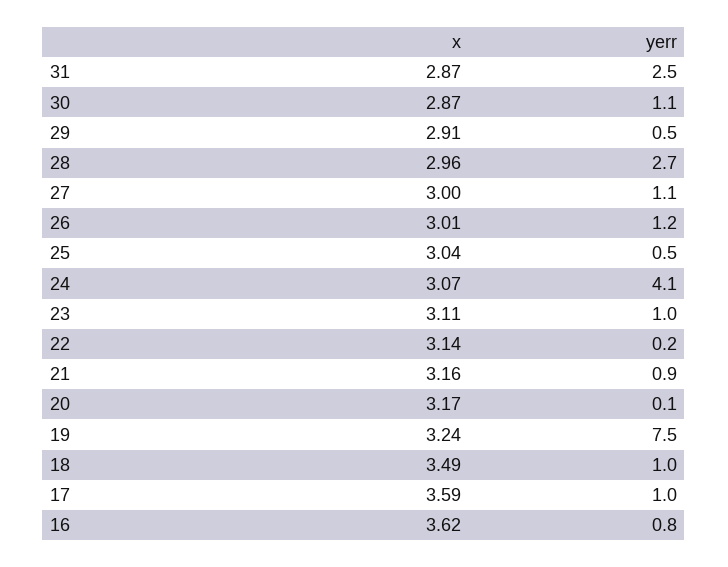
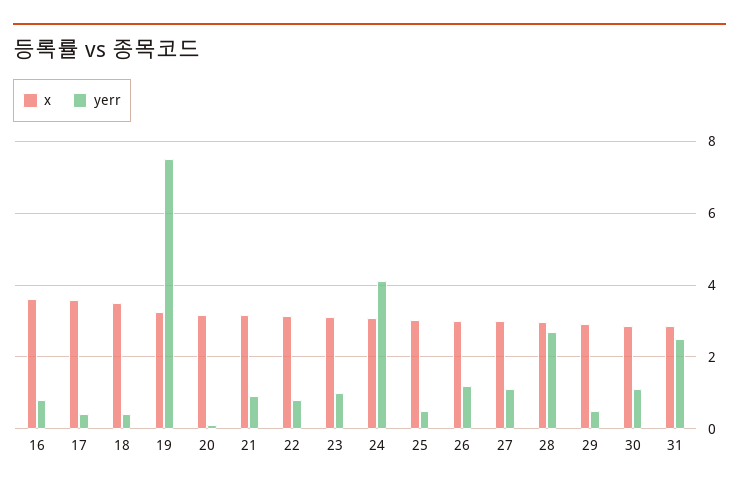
  {
    "x": {
      "31": 2.87,
      "30": 2.87,
      "29": 2.91,
      "28": 2.96,
      "27": 3,
      "26": 3.01,
      "25": 3.04,
      "24": 3.07,
      "23": 3.11,
      "22": 3.14,
      "21": 3.16,
      "20": 3.17,
      "19": 3.24,
      "18": 3.49,
      "17": 3.59,
      "16": 3.62
    },
    "yerr": {
      "31": 2.5,
      "30": 1.1,
      "29": 0.5,
      "28": 2.7,
      "27": 1.1,
      "26": 1.2,
      "25": 0.5,
      "24": 4.1,
      "23": 1,
-     "22": 0.2,
+     "22": 0.8,
      "21": 0.9,
      "20": 0.1,
      "19": 7.5,
-     "18": 1,
+     "18": 0.4,
-     "17": 1,
+     "17": 0.4,
      "16": 0.8
    }
  }

